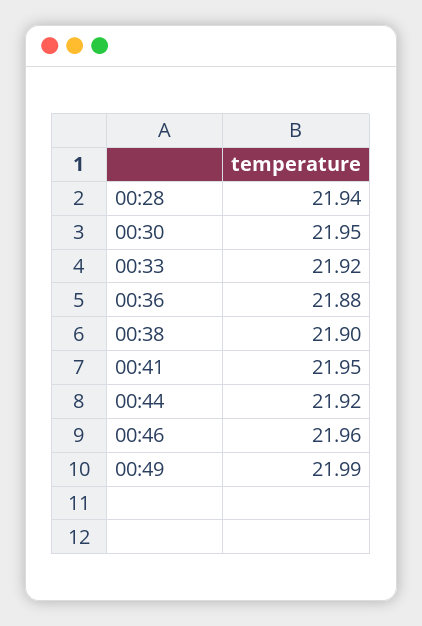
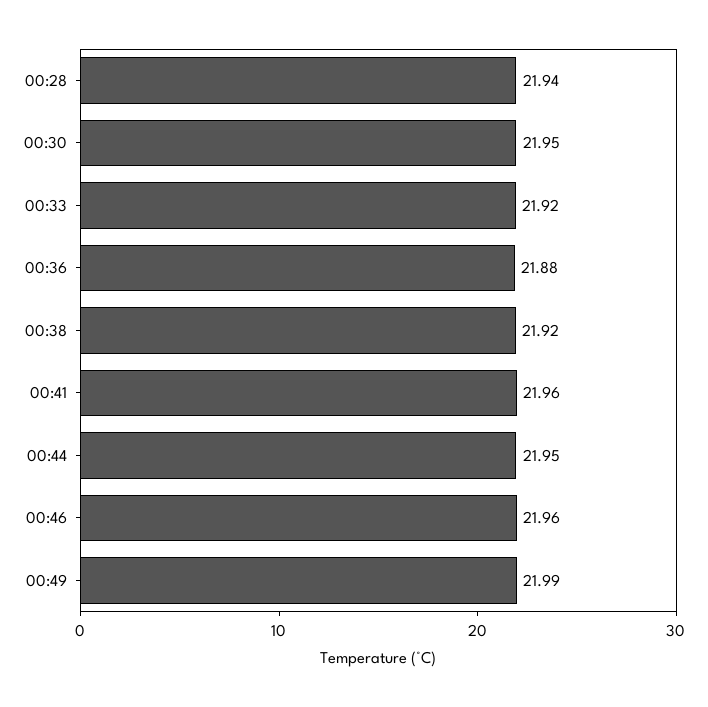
  {
    "00:28": 21.94,
    "00:30": 21.95,
    "00:33": 21.92,
    "00:36": 21.88,
-   "00:38": 21.9,
+   "00:38": 21.92,
-   "00:41": 21.95,
+   "00:41": 21.96,
-   "00:44": 21.92,
+   "00:44": 21.95,
    "00:46": 21.96,
    "00:49": 21.99
  }

